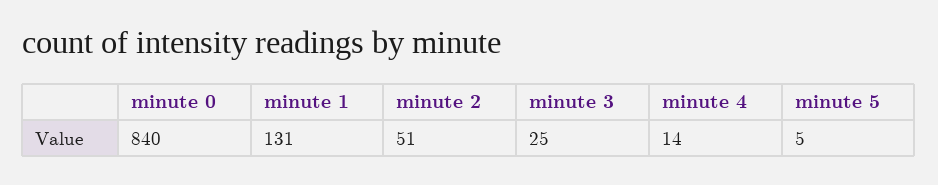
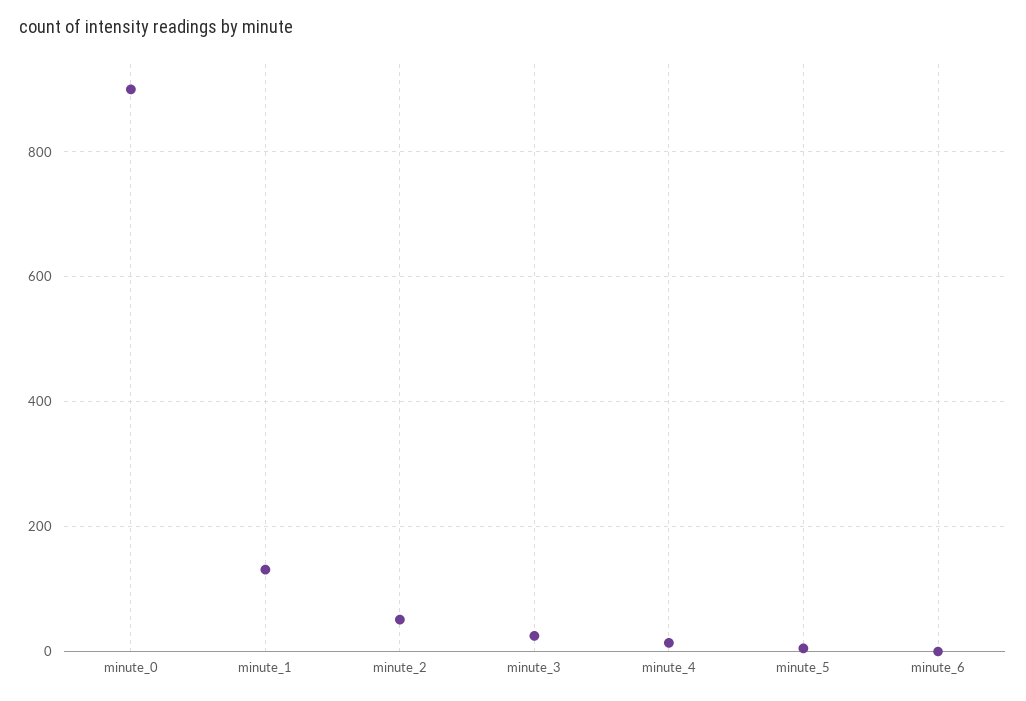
  {
-   "minute 0": 840,
+   "minute 0": 900,
    "minute 1": 131,
    "minute 2": 51,
    "minute 3": 25,
    "minute 4": 14,
-   "minute 5": 5
+   "minute 5": 5,
+   "minute_6": 0
  }

